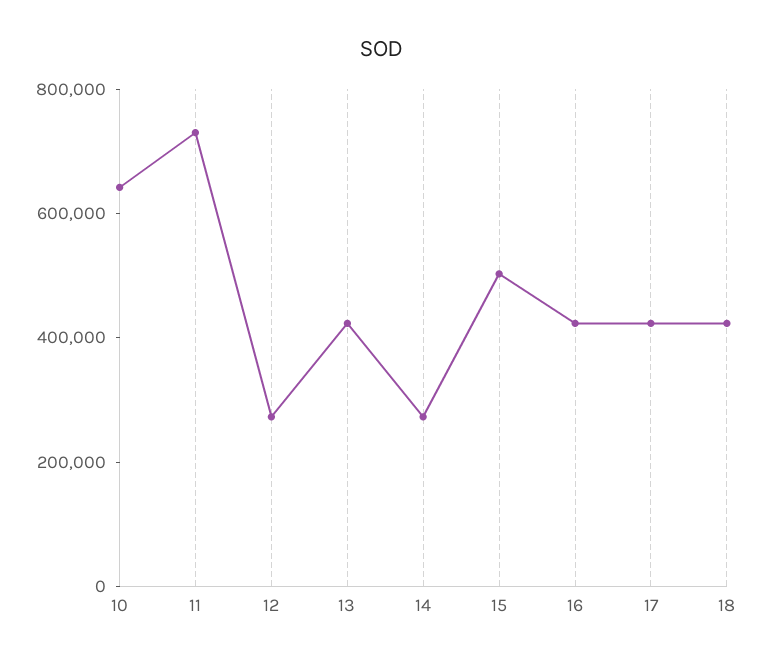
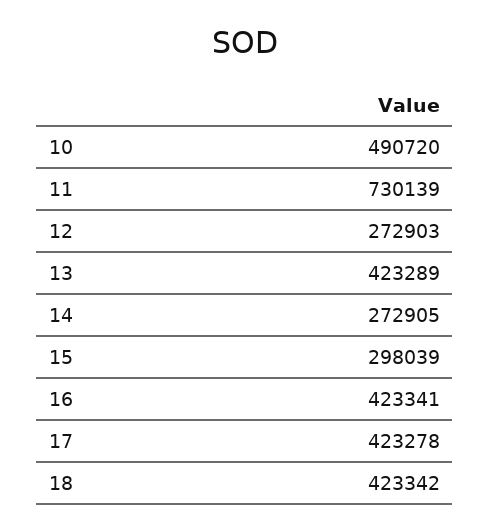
  {
-   "10": 650000,
+   "10": 490720,
    "11": 730139,
    "12": 272903,
    "13": 423289,
    "14": 272905,
-   "15": 500000,
+   "15": 298039,
    "16": 423341,
    "17": 423278,
    "18": 423342
  }

